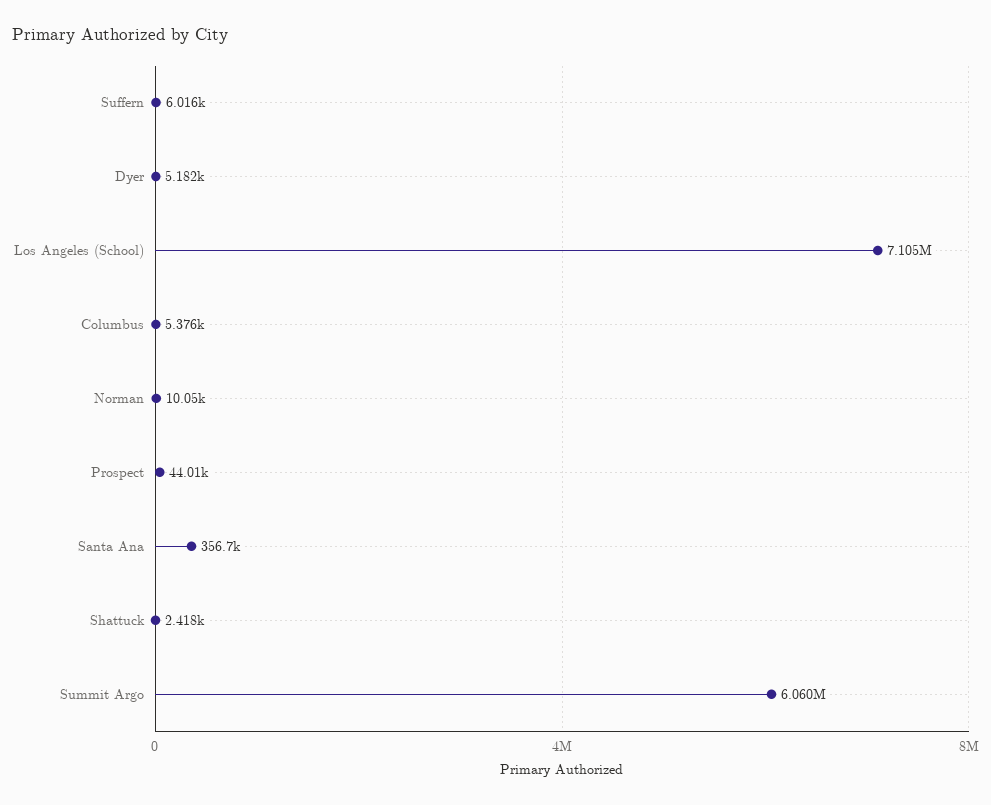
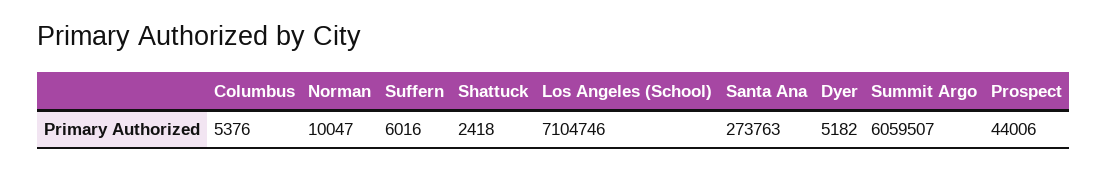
  {
    "Suffern": 6016,
    "Dyer": 5182,
    "Los Angeles (School)": 7104746,
    "Columbus": 5376,
    "Norman": 10047,
    "Prospect": 44006,
-   "Santa Ana": 356700,
+   "Santa Ana": 273763,
    "Shattuck": 2418,
    "Summit Argo": 6059507
  }

